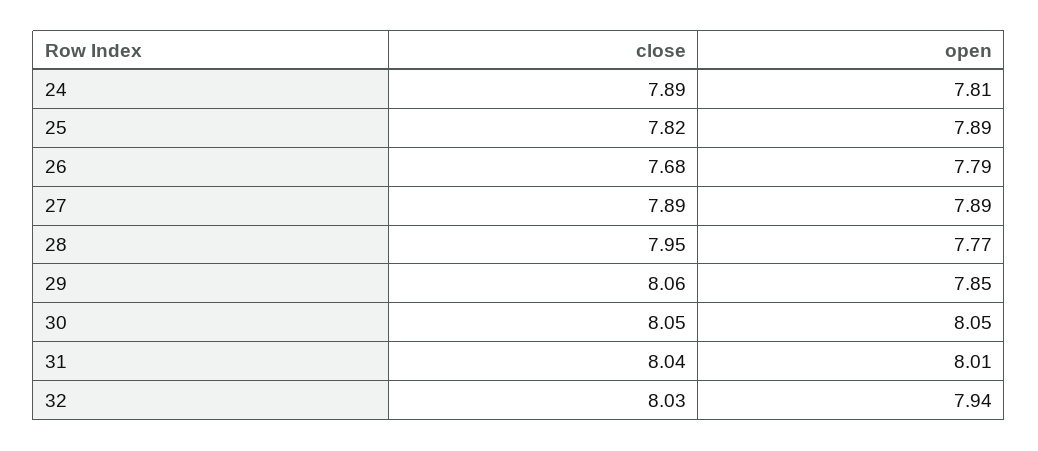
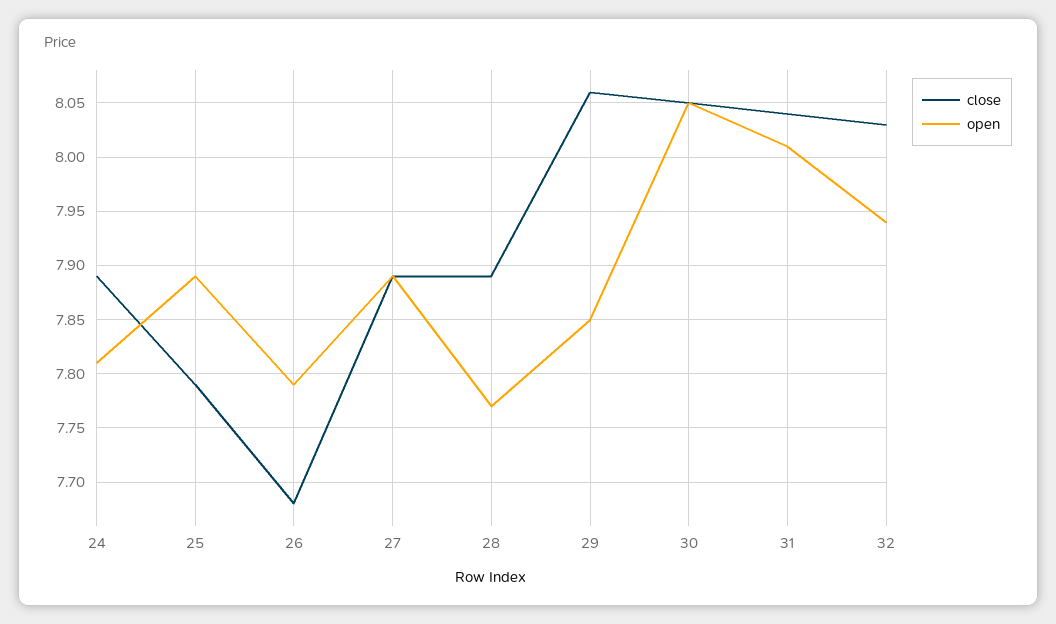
  {
    "close": {
      "24": 7.89,
-     "25": 7.82,
+     "25": 7.79,
      "26": 7.68,
      "27": 7.89,
-     "28": 7.95,
+     "28": 7.89,
      "29": 8.06,
      "30": 8.05,
      "31": 8.04,
      "32": 8.03
    },
    "open": {
      "24": 7.81,
      "25": 7.89,
      "26": 7.79,
      "27": 7.89,
      "28": 7.77,
      "29": 7.85,
      "30": 8.05,
      "31": 8.01,
      "32": 7.94
    }
  }

